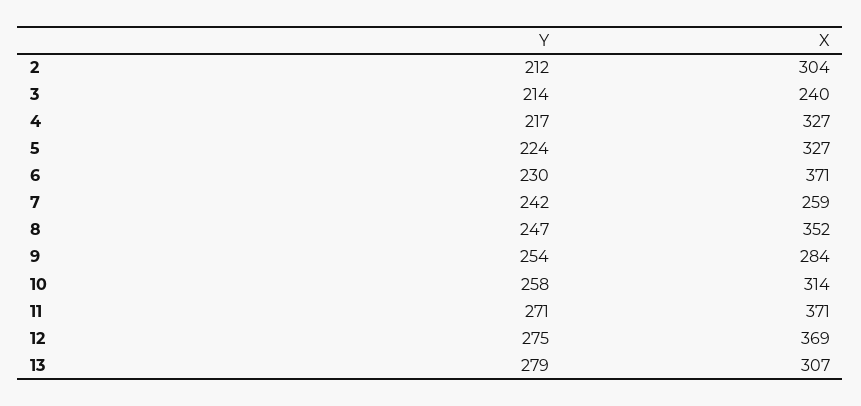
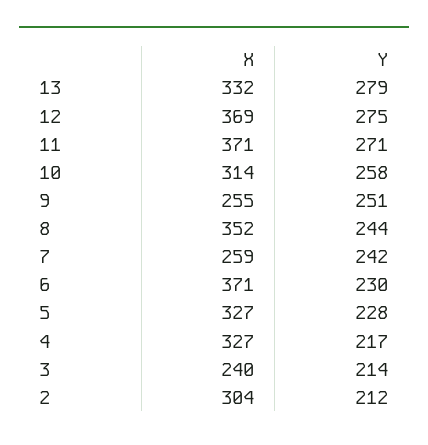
  {
    "Y": {
      "2": 212,
      "3": 214,
      "4": 217,
-     "5": 224,
+     "5": 228,
      "6": 230,
      "7": 242,
-     "8": 247,
+     "8": 244,
-     "9": 254,
+     "9": 251,
      "10": 258,
      "11": 271,
      "12": 275,
      "13": 279
    },
    "X": {
      "2": 304,
      "3": 240,
      "4": 327,
      "5": 327,
      "6": 371,
      "7": 259,
      "8": 352,
-     "9": 284,
+     "9": 255,
      "10": 314,
      "11": 371,
      "12": 369,
-     "13": 307
+     "13": 332
    }
  }

